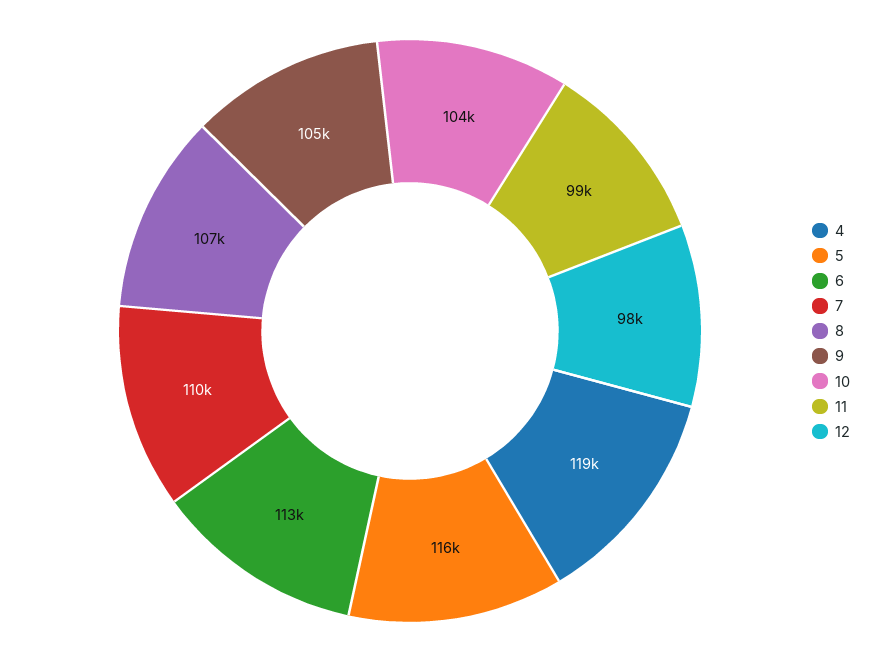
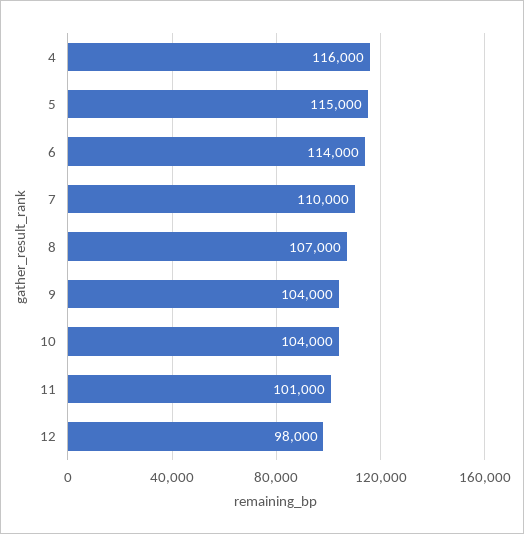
  {
-   "4": 119000,
+   "4": 116000,
-   "5": 116000,
+   "5": 115000,
-   "6": 113000,
+   "6": 114000,
    "7": 110000,
    "8": 107000,
-   "9": 105000,
+   "9": 104000,
    "10": 104000,
-   "11": 99000,
+   "11": 101000,
    "12": 98000
  }

